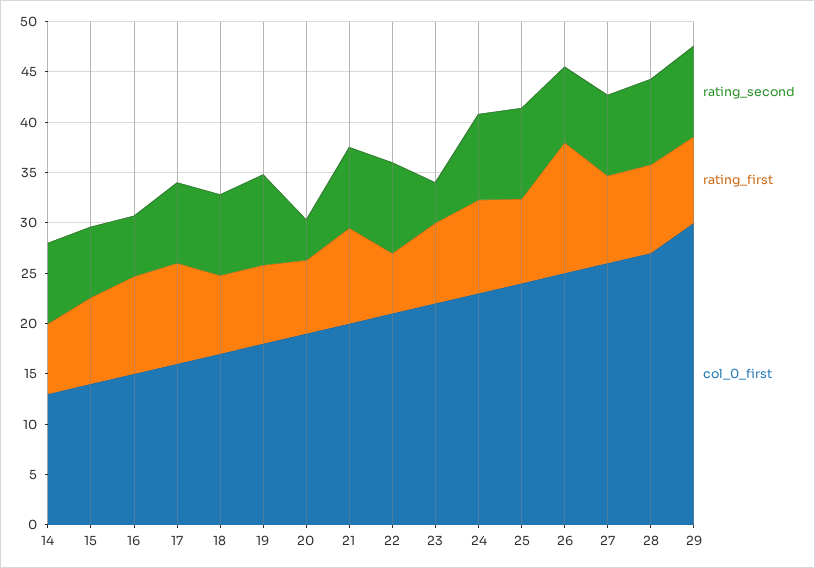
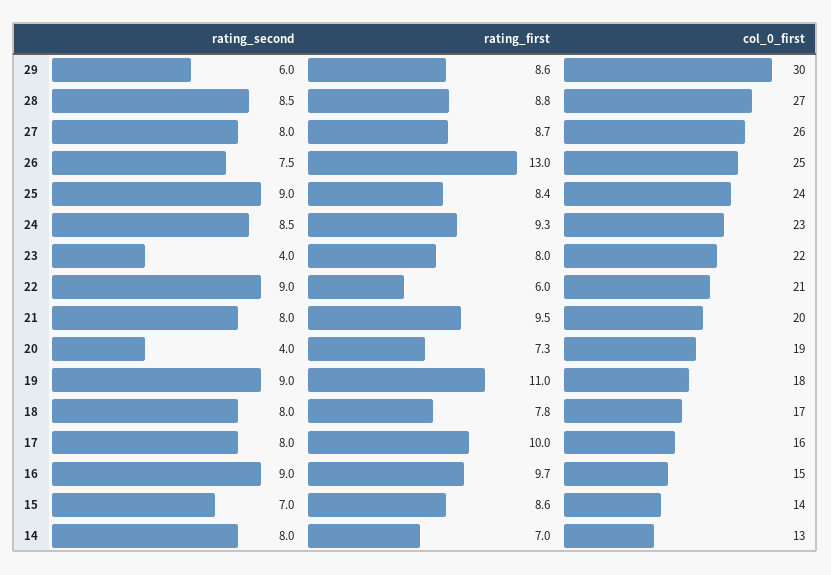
  {
    "rating_second": {
      "14": 8,
      "15": 7,
-     "16": 6,
+     "16": 9,
      "17": 8,
      "18": 8,
      "19": 9,
      "20": 4,
      "21": 8,
      "22": 9,
      "23": 4,
      "24": 8.5,
      "25": 9,
      "26": 7.5,
      "27": 8,
      "28": 8.5,
-     "29": 9
+     "29": 6
    },
    "rating_first": {
      "14": 7,
      "15": 8.6,
      "16": 9.7,
      "17": 10,
      "18": 7.8,
-     "19": 8,
+     "19": 11,
      "20": 7.3,
      "21": 9.5,
      "22": 6,
      "23": 8,
      "24": 9.3,
      "25": 8.4,
      "26": 13,
      "27": 8.7,
      "28": 8.8,
      "29": 8.6
    },
    "col_0_first": {
      "14": 13,
      "15": 14,
      "16": 15,
      "17": 16,
      "18": 17,
      "19": 18,
      "20": 19,
      "21": 20,
      "22": 21,
      "23": 22,
      "24": 23,
      "25": 24,
      "26": 25,
      "27": 26,
      "28": 27,
      "29": 30
    }
  }

